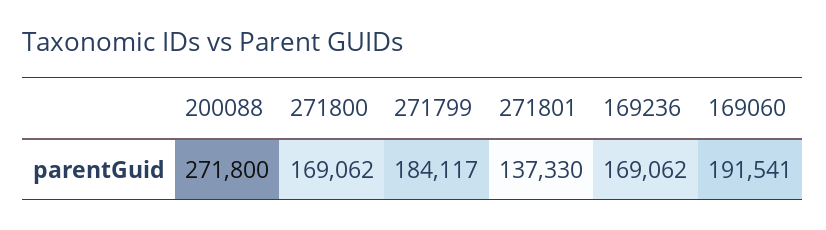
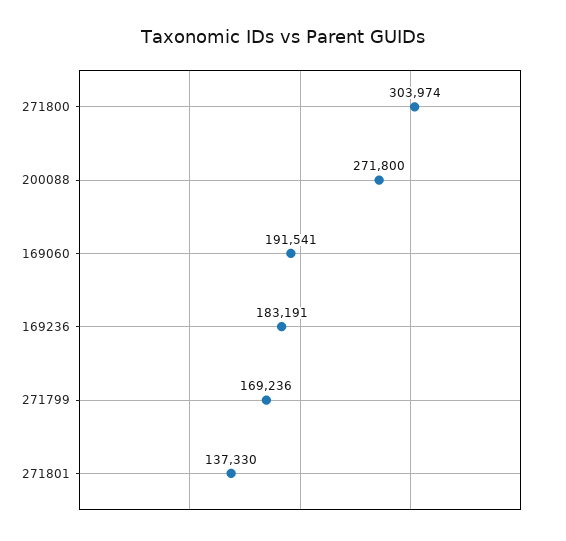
  {
    "200088": 271800,
-   "271800": 169062,
+   "271800": 303974,
-   "271799": 184117,
+   "271799": 169236,
    "271801": 137330,
-   "169236": 169062,
+   "169236": 183191,
    "169060": 191541
  }

